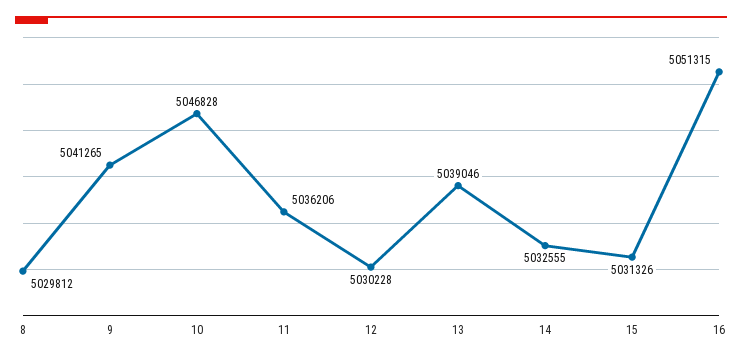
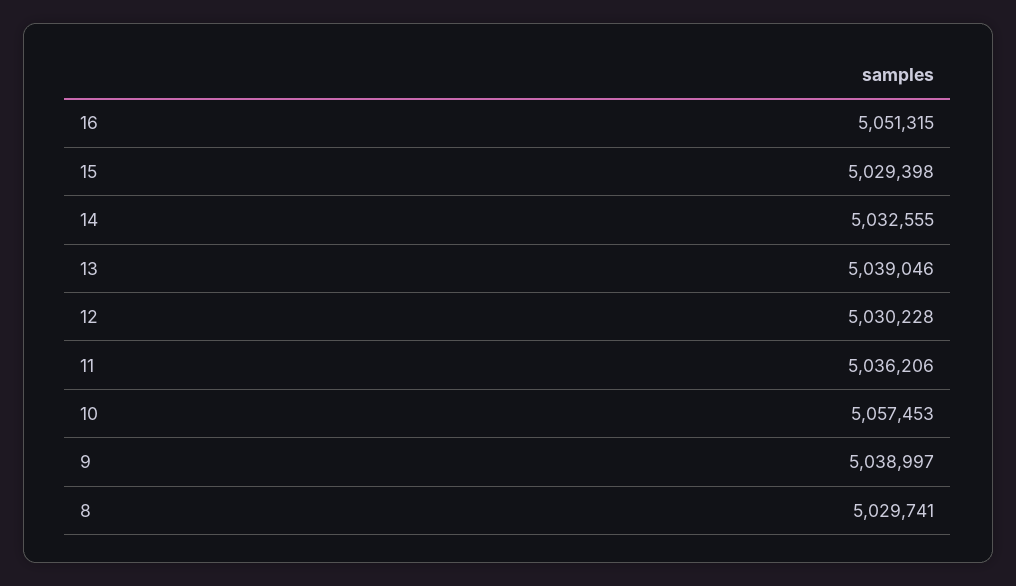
  {
-   "8": 5029812,
+   "8": 5029741,
-   "9": 5041265,
+   "9": 5038997,
-   "10": 5046828,
+   "10": 5057453,
    "11": 5036206,
    "12": 5030228,
    "13": 5039046,
    "14": 5032555,
-   "15": 5031326,
+   "15": 5029398,
    "16": 5051315
  }

